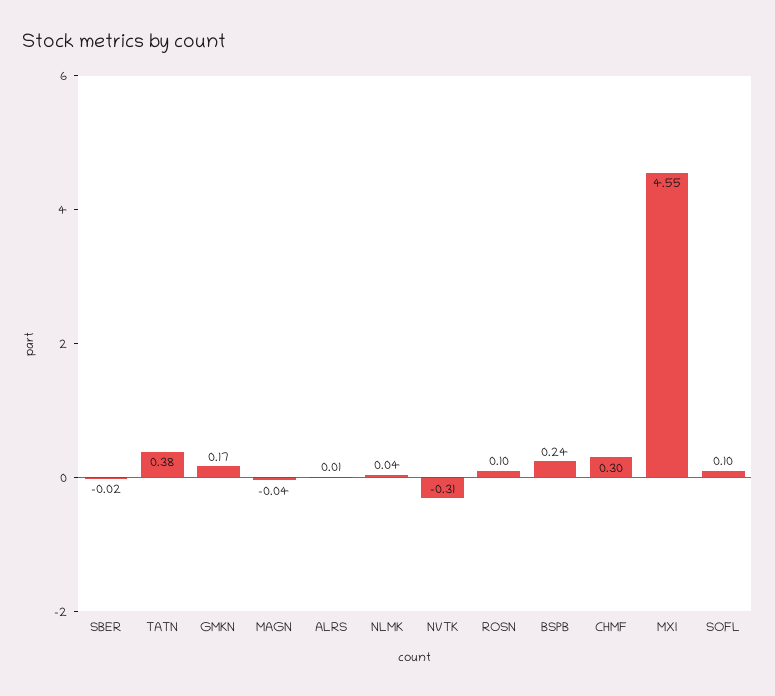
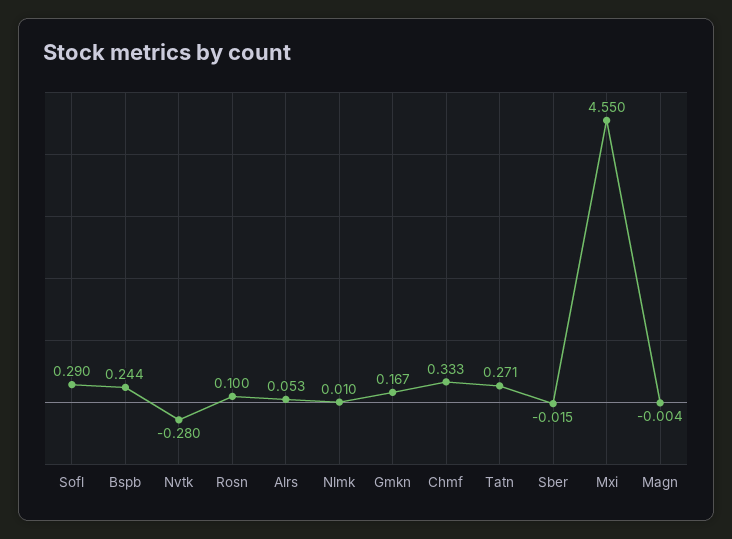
  {
    "SBER": -0.015,
-   "TATN": 0.38,
+   "TATN": 0.271,
    "GMKN": 0.167,
-   "MAGN": -0.04,
+   "MAGN": -0.004,
-   "ALRS": 0.01,
+   "ALRS": 0.053,
-   "NLMK": 0.04,
+   "NLMK": 0.01,
-   "NVTK": -0.31,
+   "NVTK": -0.28,
    "ROSN": 0.1,
    "BSPB": 0.244,
-   "CHMF": 0.3,
+   "CHMF": 0.333,
    "MXI": 4.55,
-   "SOFL": 0.1
+   "SOFL": 0.29
  }

